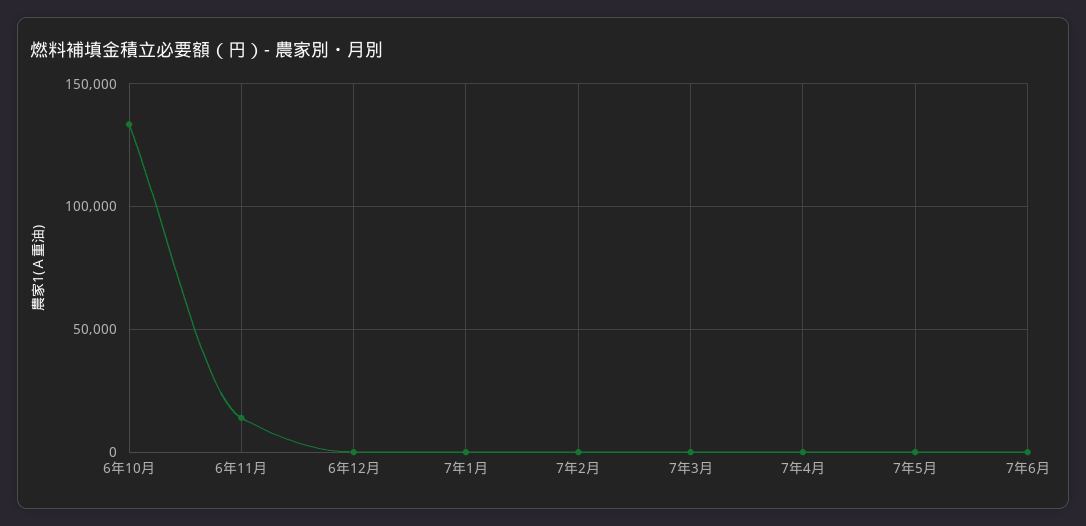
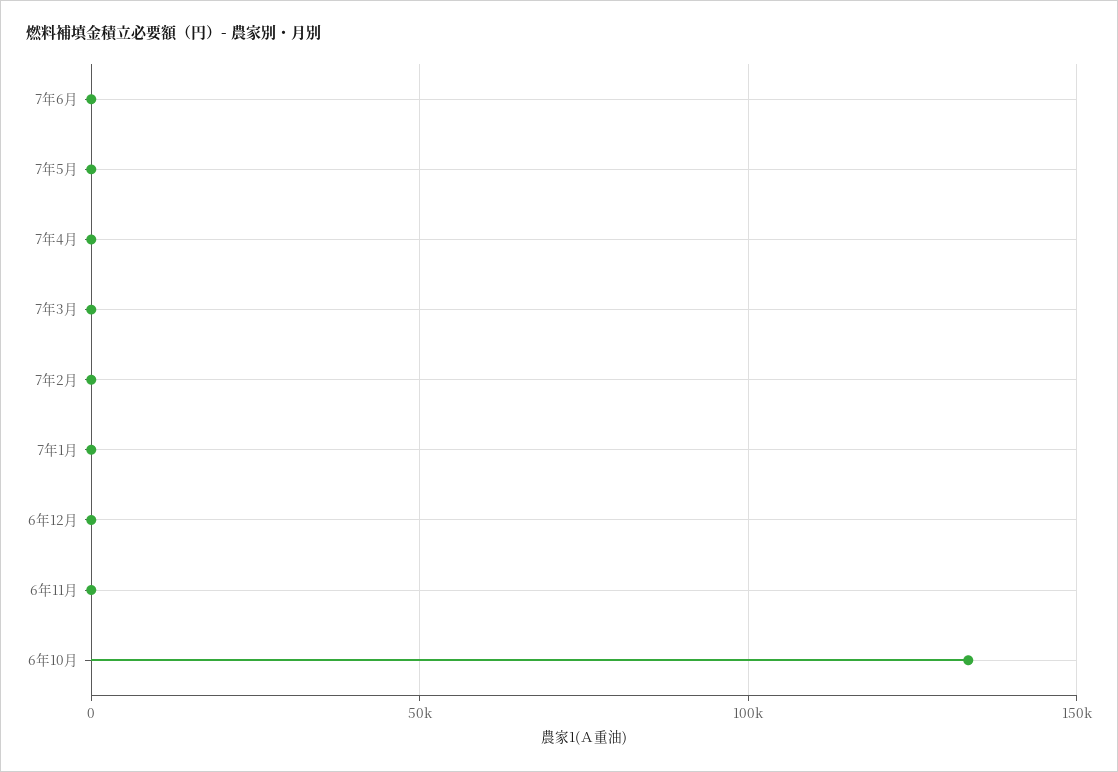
  {
    "6年10月": 135000,
-   "6年11月": 15000,
+   "6年11月": 0,
    "6年12月": 0,
    "7年1月": 0,
    "7年2月": 0,
    "7年3月": 0,
    "7年4月": 0,
    "7年5月": 0,
    "7年6月": 0
  }

